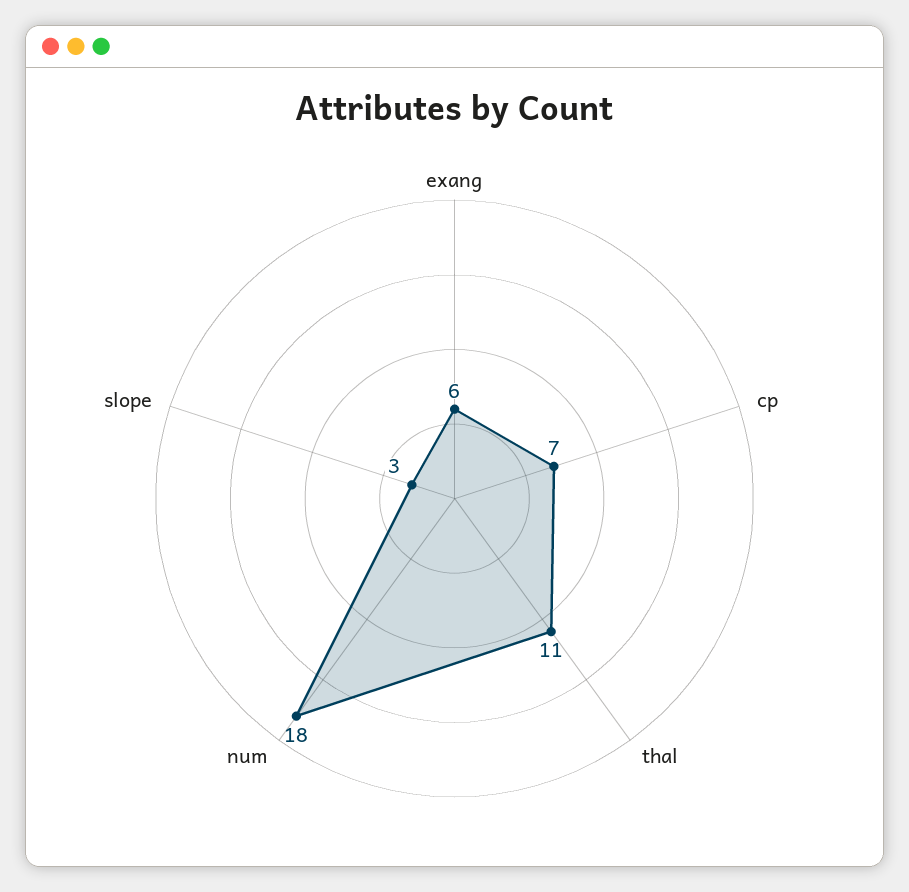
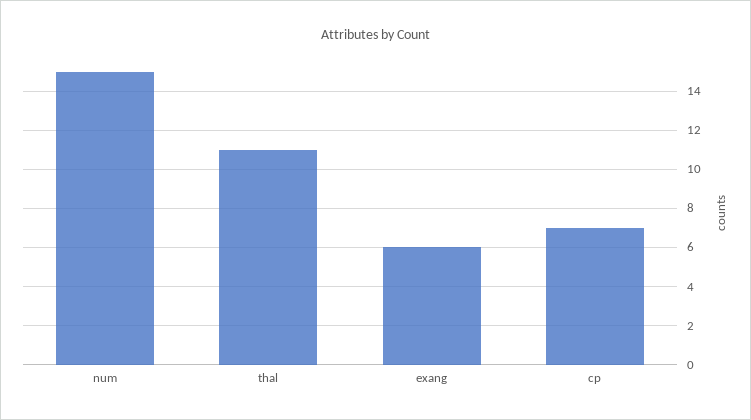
  {
    "exang": 6,
    "cp": 7,
    "thal": 11,
-   "num": 18,
+   "num": 15
-   "slope": 3
  }

